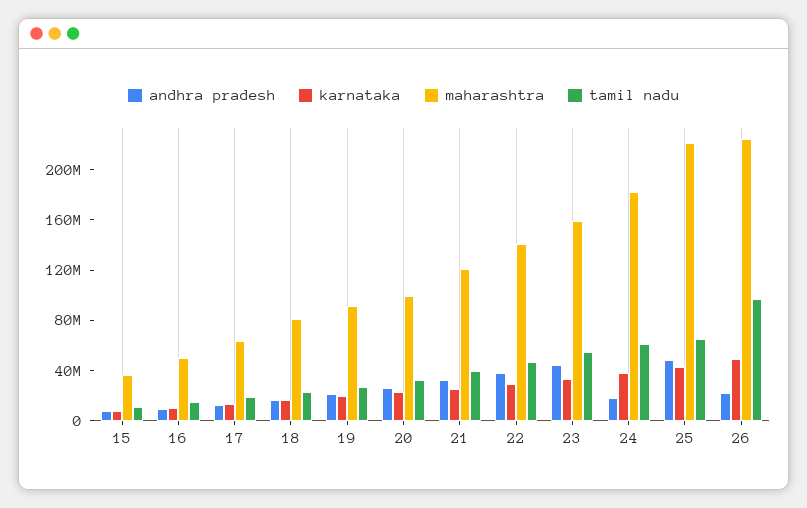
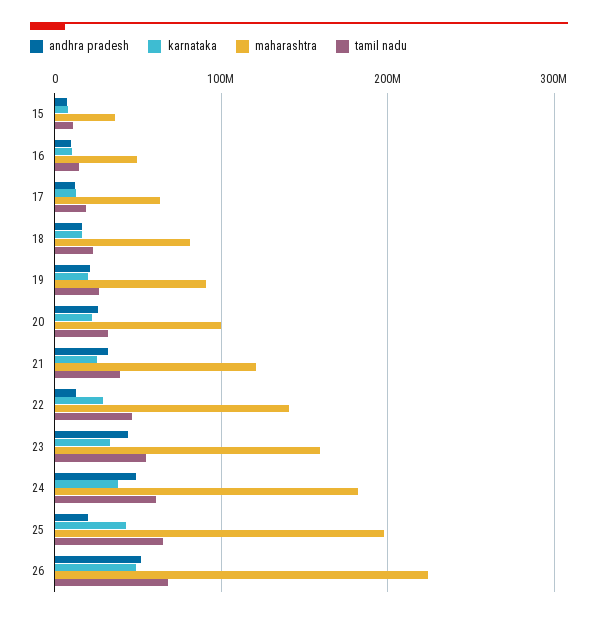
  {
    "andhra pradesh": {
      "15": 10000000,
      "16": 10000000,
      "17": 10000000,
      "18": 20000000,
      "19": 20000000,
      "20": 30000000,
      "21": 30000000,
-     "22": 40000000,
+     "22": 10000000,
      "23": 40000000,
-     "24": 20000000,
+     "24": 50000000,
-     "25": 50000000,
+     "25": 20000000,
-     "26": 20000000
+     "26": 50000000
    },
    "karnataka": {
      "15": 10000000,
      "16": 10000000,
      "17": 10000000,
      "18": 20000000,
      "19": 20000000,
      "20": 20000000,
      "21": 30000000,
      "22": 30000000,
      "23": 30000000,
      "24": 40000000,
      "25": 40000000,
      "26": 50000000
    },
    "maharashtra": {
      "15": 40000000,
      "16": 50000000,
      "17": 60000000,
      "18": 80000000,
      "19": 90000000,
      "20": 100000000,
      "21": 120000000,
      "22": 140000000,
      "23": 160000000,
      "24": 180000000,
-     "25": 220000000,
+     "25": 200000000,
      "26": 220000000
    },
    "tamil nadu": {
      "15": 10000000,
      "16": 10000000,
      "17": 20000000,
      "18": 20000000,
      "19": 30000000,
      "20": 30000000,
      "21": 40000000,
      "22": 50000000,
      "23": 50000000,
      "24": 60000000,
      "25": 60000000,
-     "26": 100000000
+     "26": 70000000
    }
  }

